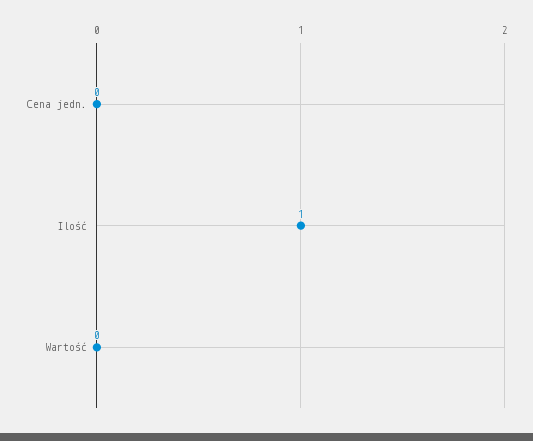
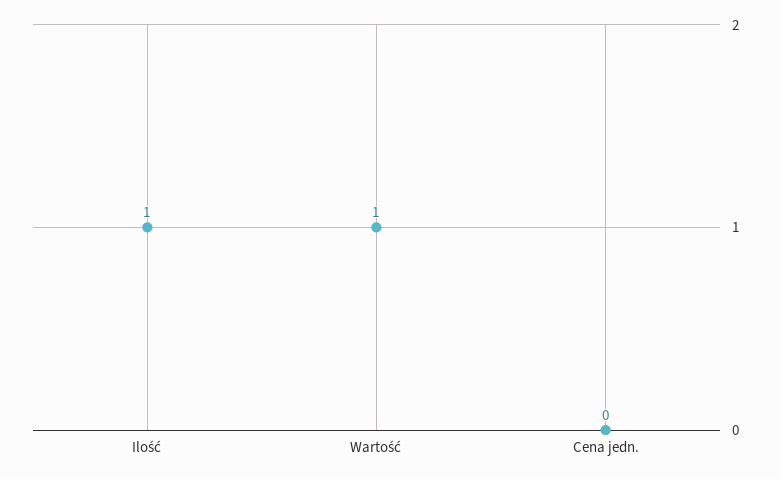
  {
    "Cena jedn.": 0,
    "Ilość": 1,
-   "Wartość": 0
+   "Wartość": 1
  }

